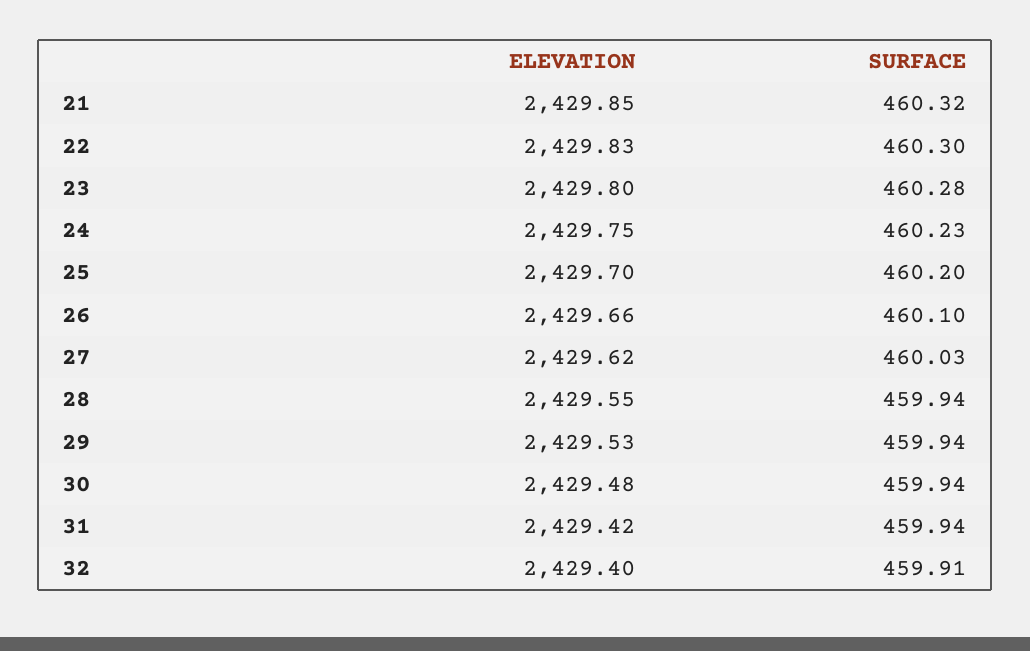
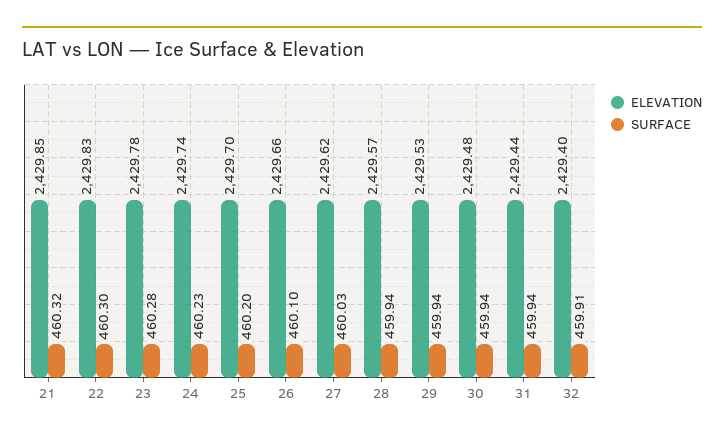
  {
    "ELEVATION": {
      "21": 2429.85,
      "22": 2429.83,
-     "23": 2429.8,
+     "23": 2429.78,
-     "24": 2429.75,
+     "24": 2429.74,
      "25": 2429.7,
      "26": 2429.66,
      "27": 2429.62,
-     "28": 2429.55,
+     "28": 2429.57,
      "29": 2429.53,
      "30": 2429.48,
-     "31": 2429.42,
+     "31": 2429.44,
      "32": 2429.4
    },
    "SURFACE": {
      "21": 460.32,
      "22": 460.3,
      "23": 460.28,
      "24": 460.23,
      "25": 460.2,
      "26": 460.1,
      "27": 460.03,
      "28": 459.94,
      "29": 459.94,
      "30": 459.94,
      "31": 459.94,
      "32": 459.91
    }
  }

